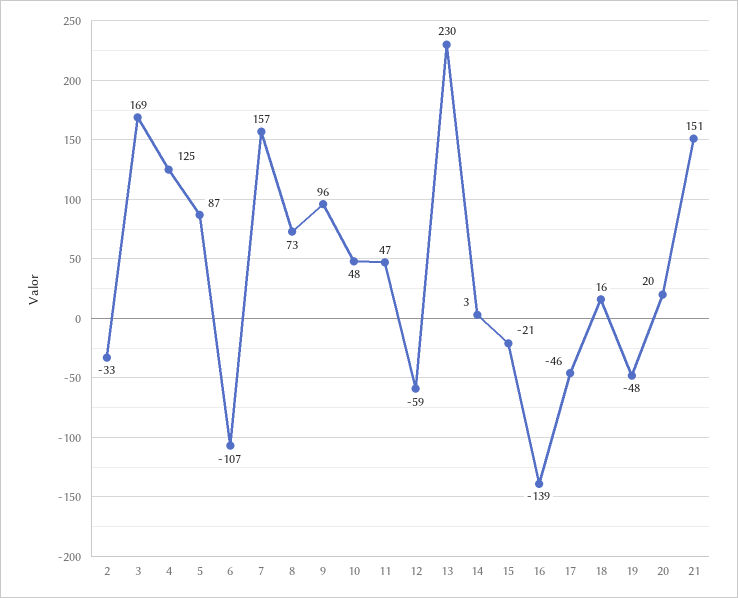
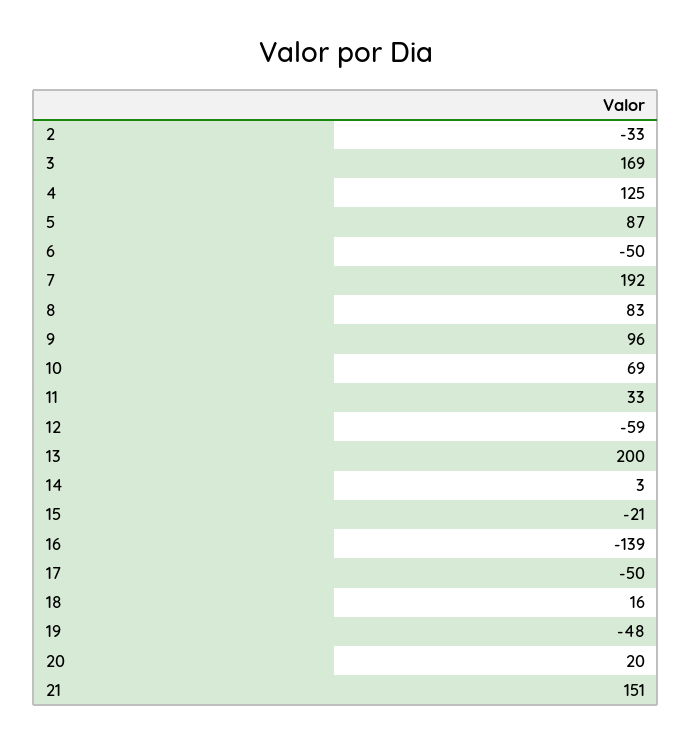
  {
    "2": -33,
    "3": 169,
    "4": 125,
    "5": 87,
-   "6": -107,
+   "6": -50,
-   "7": 157,
+   "7": 192,
-   "8": 73,
+   "8": 83,
    "9": 96,
-   "10": 48,
+   "10": 69,
-   "11": 47,
+   "11": 33,
    "12": -59,
-   "13": 230,
+   "13": 200,
    "14": 3,
    "15": -21,
    "16": -139,
-   "17": -46,
+   "17": -50,
    "18": 16,
    "19": -48,
    "20": 20,
    "21": 151
  }

